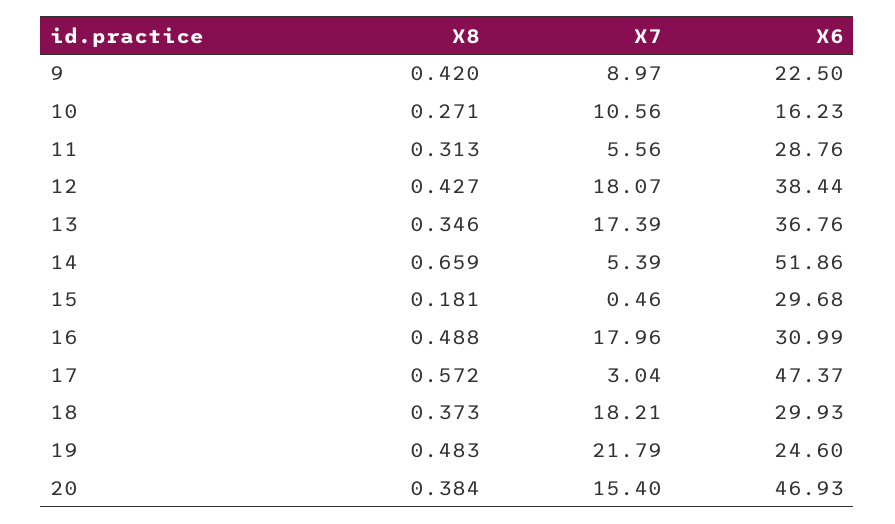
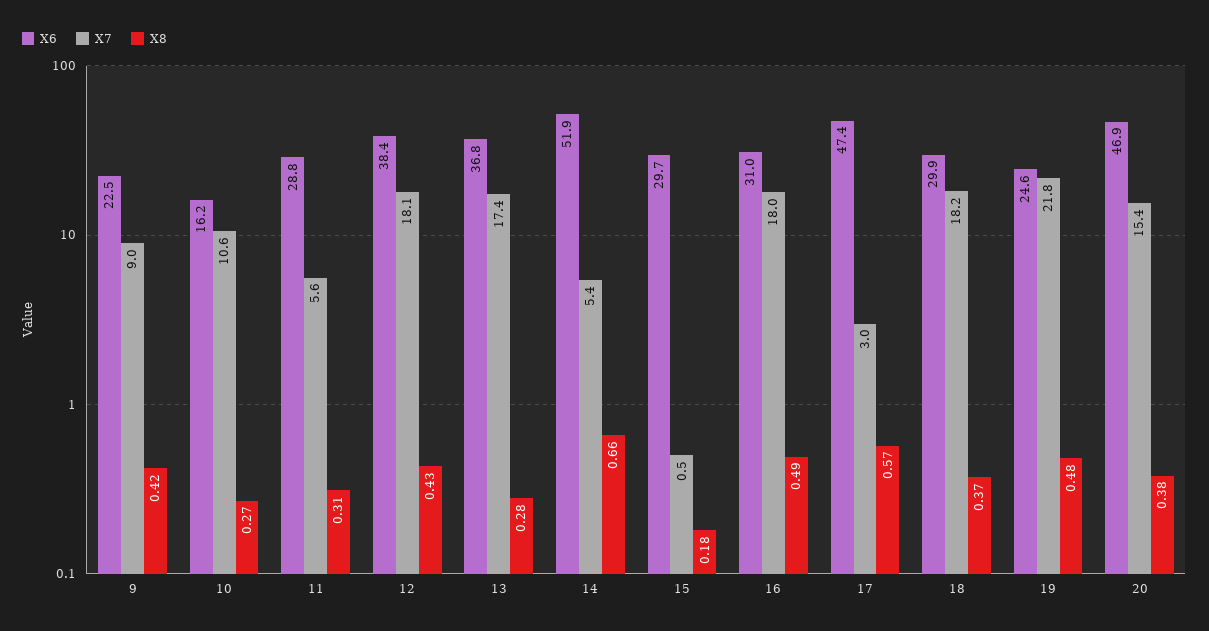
  {
    "X8": {
      "9": 0.42,
      "10": 0.271,
      "11": 0.313,
      "12": 0.427,
-     "13": 0.346,
+     "13": 0.28,
      "14": 0.659,
      "15": 0.181,
      "16": 0.488,
      "17": 0.572,
      "18": 0.373,
      "19": 0.483,
      "20": 0.384
    },
    "X7": {
      "9": 8.97,
      "10": 10.56,
      "11": 5.56,
      "12": 18.07,
      "13": 17.39,
      "14": 5.39,
      "15": 0.46,
      "16": 17.96,
      "17": 3.04,
      "18": 18.21,
      "19": 21.79,
      "20": 15.4
    },
    "X6": {
      "9": 22.5,
      "10": 16.23,
      "11": 28.76,
      "12": 38.44,
      "13": 36.76,
      "14": 51.86,
      "15": 29.68,
      "16": 30.99,
      "17": 47.37,
      "18": 29.93,
      "19": 24.6,
      "20": 46.93
    }
  }

